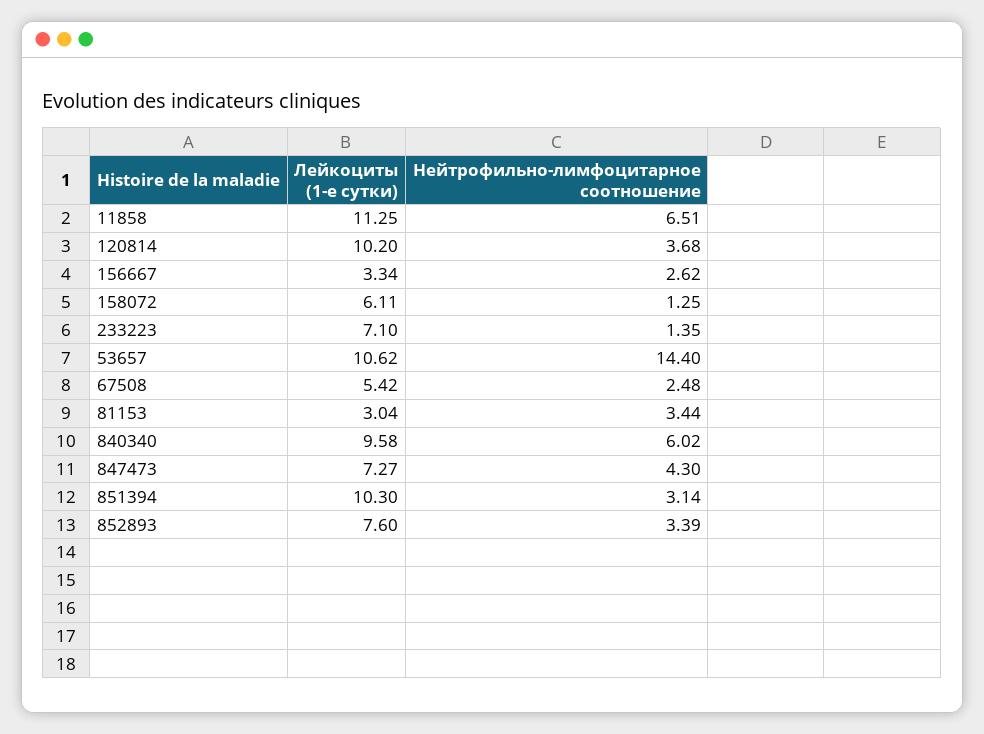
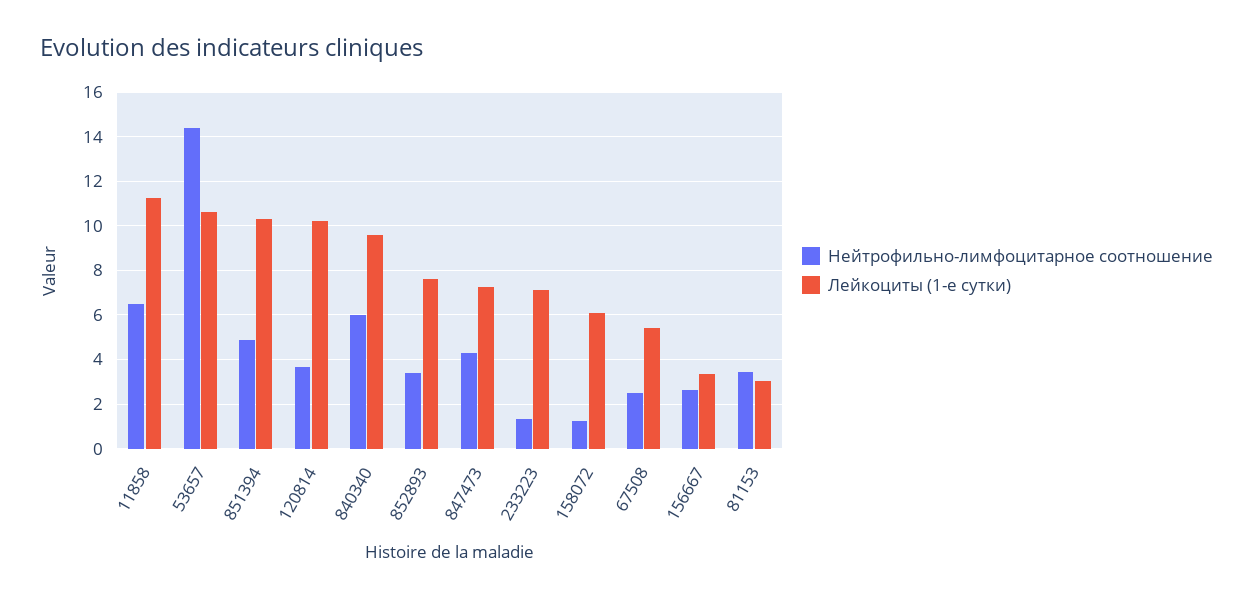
  {
    "Лейкоциты (1-е сутки)": {
      "11858": 11.25,
      "120814": 10.2,
      "156667": 3.34,
      "158072": 6.11,
      "233223": 7.1,
      "53657": 10.62,
      "67508": 5.42,
      "81153": 3.04,
      "840340": 9.58,
      "847473": 7.27,
      "851394": 10.3,
      "852893": 7.6
    },
    "Нейтрофильно-лимфоцитарное соотношение": {
      "11858": 6.51,
      "120814": 3.68,
      "156667": 2.62,
      "158072": 1.25,
      "233223": 1.35,
      "53657": 14.4,
      "67508": 2.48,
      "81153": 3.44,
      "840340": 6.02,
      "847473": 4.3,
-     "851394": 3.14,
+     "851394": 5,
      "852893": 3.39
    }
  }

